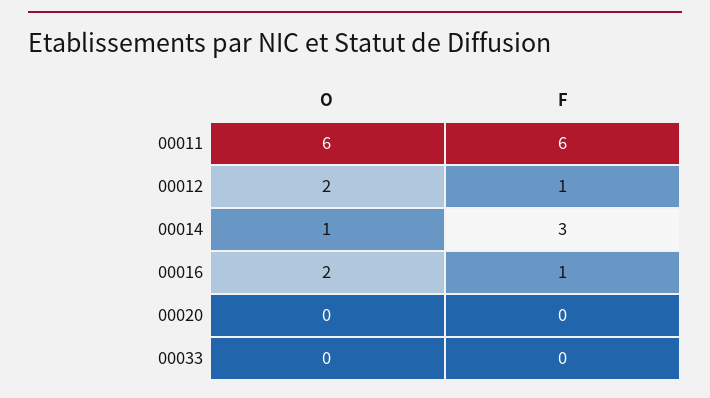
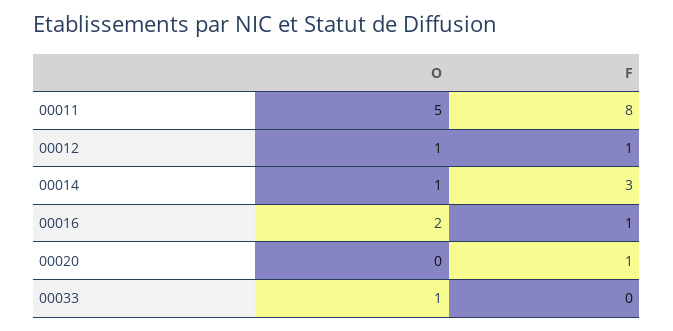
  {
    "O": {
-     "00011": 6,
+     "00011": 5,
-     "00012": 2,
+     "00012": 1,
      "00014": 1,
      "00016": 2,
      "00020": 0,
-     "00033": 0
+     "00033": 1
    },
    "F": {
-     "00011": 6,
+     "00011": 8,
      "00012": 1,
      "00014": 3,
      "00016": 1,
-     "00020": 0,
+     "00020": 1,
      "00033": 0
    }
  }

